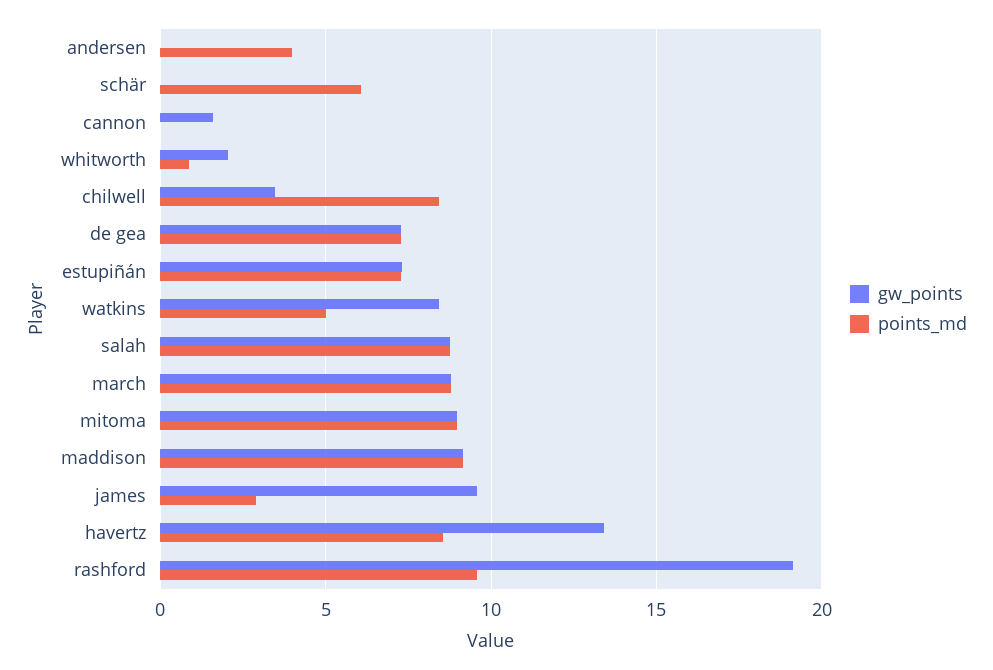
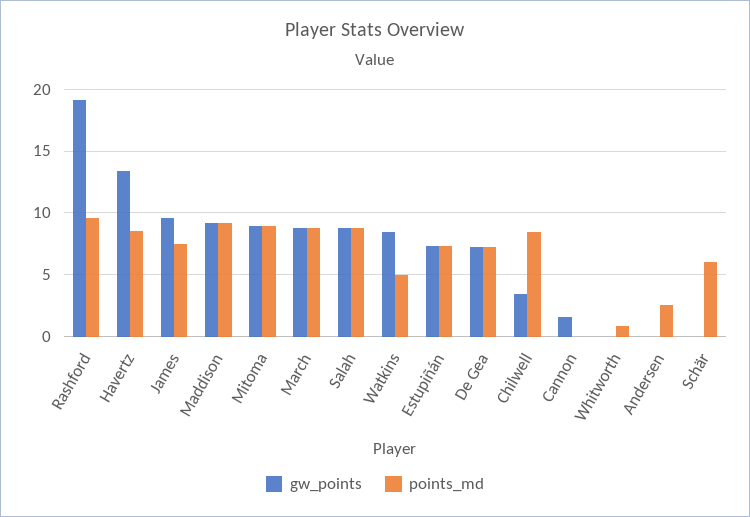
  {
    "gw_points": {
      "andersen": 0,
      "schär": 0,
      "cannon": 1.5,
-     "whitworth": 2,
+     "whitworth": 0,
      "chilwell": 3.5,
      "de gea": 7.5,
      "estupiñán": 7.5,
      "watkins": 8.5,
      "salah": 9,
      "march": 9,
      "mitoma": 9,
      "maddison": 9,
      "james": 9.5,
      "havertz": 13.5,
      "rashford": 19
    },
    "points_md": {
-     "andersen": 4,
+     "andersen": 2.5,
      "schär": 6,
      "cannon": 0,
      "whitworth": 1,
      "chilwell": 8.5,
      "de gea": 7.5,
      "estupiñán": 7.5,
      "watkins": 5,
      "salah": 8.5,
      "march": 9,
      "mitoma": 9,
      "maddison": 9,
-     "james": 3,
+     "james": 7.5,
      "havertz": 8.5,
      "rashford": 9.5
    }
  }

